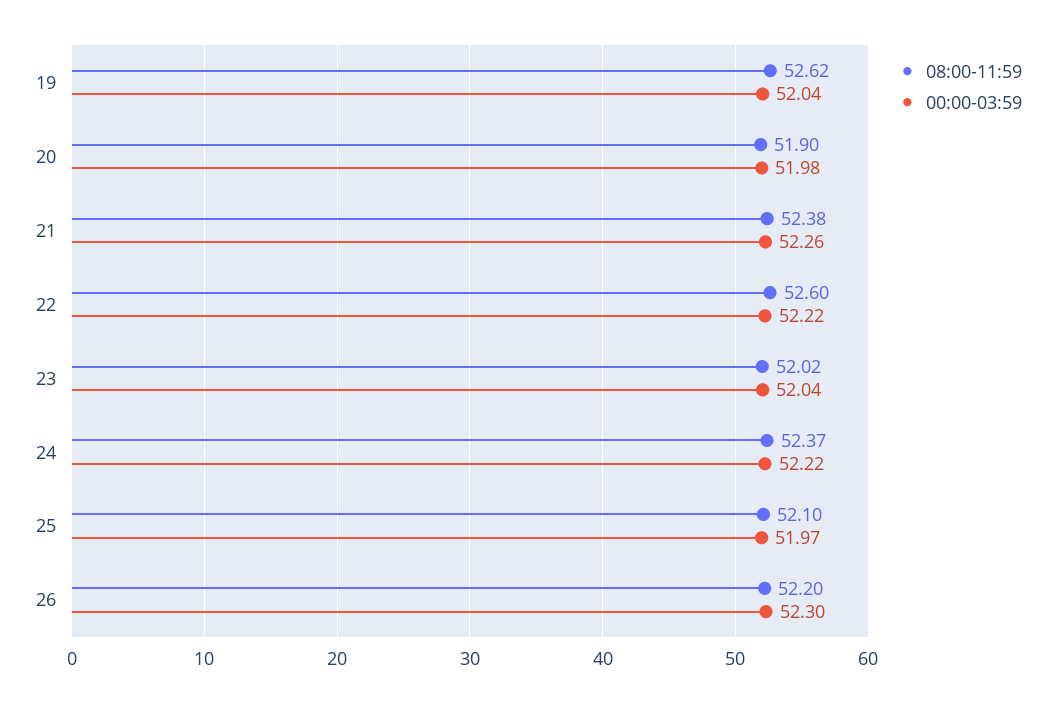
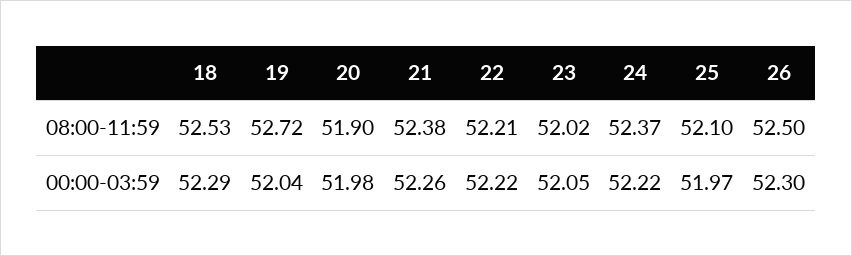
  {
    "08:00-11:59": {
-     "19": 52.62,
+     "19": 52.72,
      "20": 51.9,
      "21": 52.38,
-     "22": 52.6,
+     "22": 52.21,
      "23": 52.02,
      "24": 52.37,
      "25": 52.1,
-     "26": 52.2
+     "26": 52.5,
+     "18": 52.53
    },
    "00:00-03:59": {
      "19": 52.04,
      "20": 51.98,
      "21": 52.26,
      "22": 52.22,
-     "23": 52.04,
+     "23": 52.05,
      "24": 52.22,
      "25": 51.97,
-     "26": 52.3
+     "26": 52.3,
+     "18": 52.29
    }
  }

